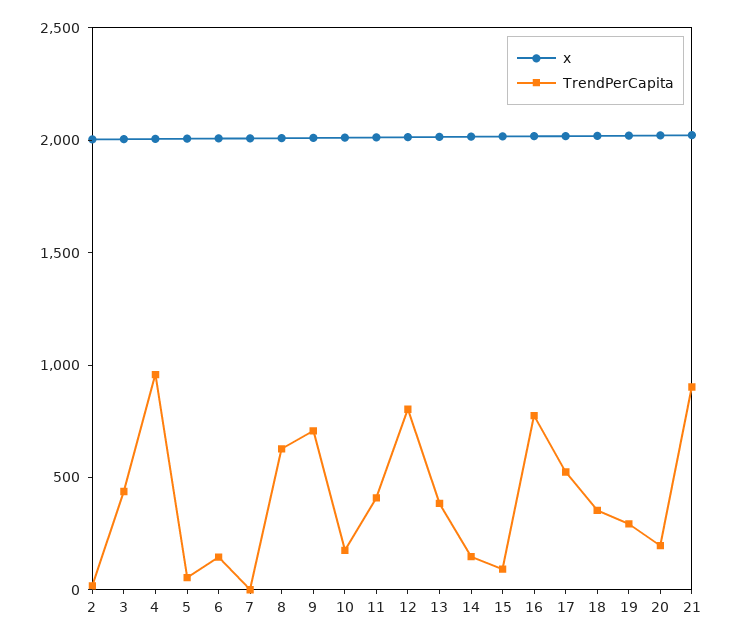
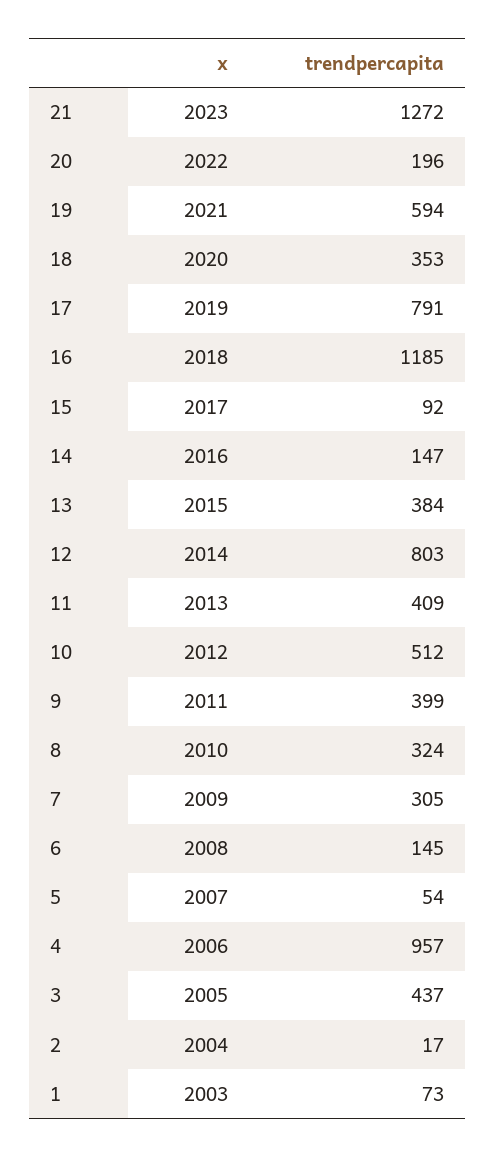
  {
    "x": {
      "2": 2004,
      "3": 2005,
      "4": 2006,
      "5": 2007,
      "6": 2008,
      "7": 2009,
      "8": 2010,
      "9": 2011,
      "10": 2012,
      "11": 2013,
      "12": 2014,
      "13": 2015,
      "14": 2016,
      "15": 2017,
      "16": 2018,
      "17": 2019,
      "18": 2020,
      "19": 2021,
      "20": 2022,
-     "21": 2023
+     "21": 2023,
+     "1": 2003
    },
    "TrendPerCapita": {
      "2": 17,
      "3": 437,
      "4": 957,
      "5": 54,
      "6": 145,
-     "7": 0,
+     "7": 305,
-     "8": 600,
+     "8": 324,
-     "9": 700,
+     "9": 399,
-     "10": 200,
+     "10": 512,
      "11": 409,
      "12": 803,
      "13": 384,
      "14": 147,
      "15": 92,
-     "16": 800,
+     "16": 1185,
-     "17": 500,
+     "17": 791,
      "18": 353,
-     "19": 300,
+     "19": 594,
      "20": 196,
-     "21": 900
+     "21": 1272,
+     "1": 73
    }
  }

